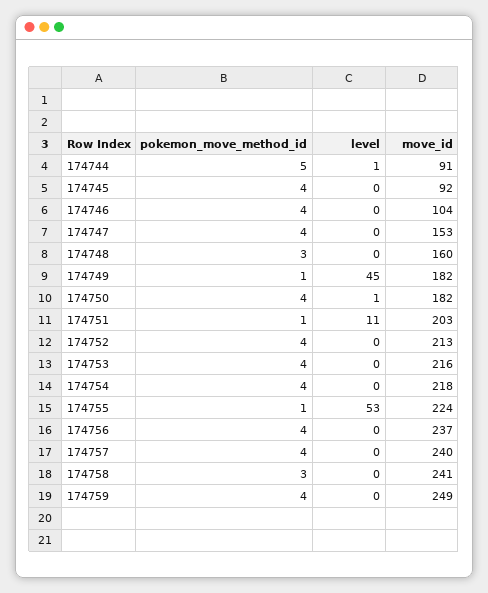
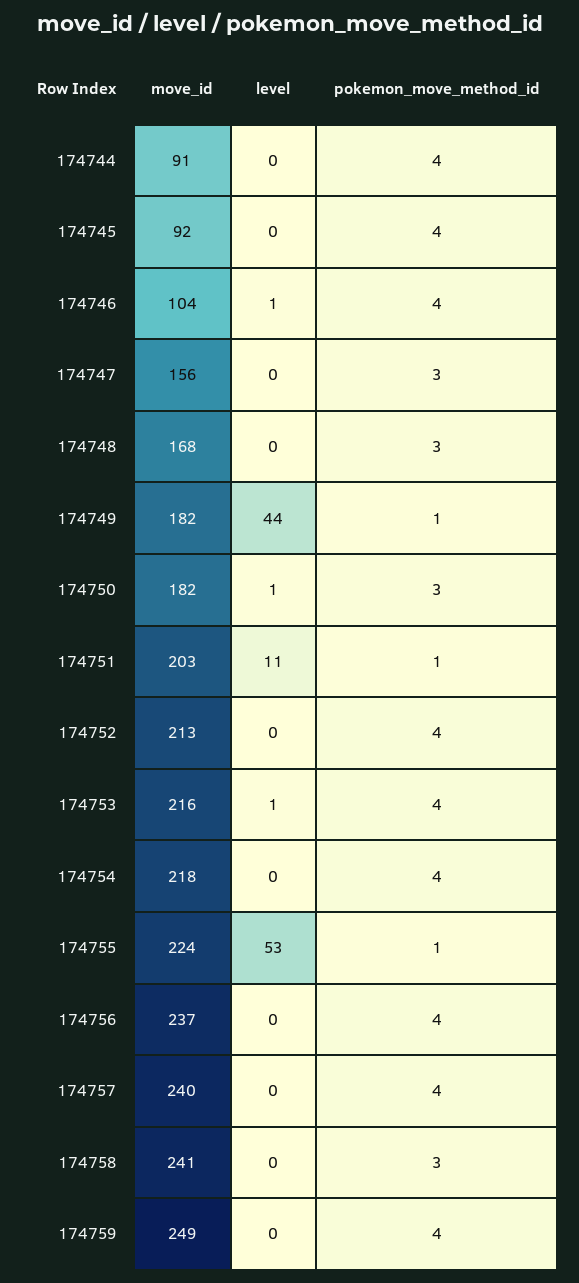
  {
    "pokemon_move_method_id": {
-     "174744": 5,
+     "174744": 4,
      "174745": 4,
      "174746": 4,
-     "174747": 4,
+     "174747": 3,
      "174748": 3,
      "174749": 1,
-     "174750": 4,
+     "174750": 3,
      "174751": 1,
      "174752": 4,
      "174753": 4,
      "174754": 4,
      "174755": 1,
      "174756": 4,
      "174757": 4,
      "174758": 3,
      "174759": 4
    },
    "level": {
-     "174744": 1,
+     "174744": 0,
      "174745": 0,
-     "174746": 0,
+     "174746": 1,
      "174747": 0,
      "174748": 0,
-     "174749": 45,
+     "174749": 44,
      "174750": 1,
      "174751": 11,
      "174752": 0,
-     "174753": 0,
+     "174753": 1,
      "174754": 0,
      "174755": 53,
      "174756": 0,
      "174757": 0,
      "174758": 0,
      "174759": 0
    },
    "move_id": {
      "174744": 91,
      "174745": 92,
      "174746": 104,
-     "174747": 153,
+     "174747": 156,
-     "174748": 160,
+     "174748": 168,
      "174749": 182,
      "174750": 182,
      "174751": 203,
      "174752": 213,
      "174753": 216,
      "174754": 218,
      "174755": 224,
      "174756": 237,
      "174757": 240,
      "174758": 241,
      "174759": 249
    }
  }

